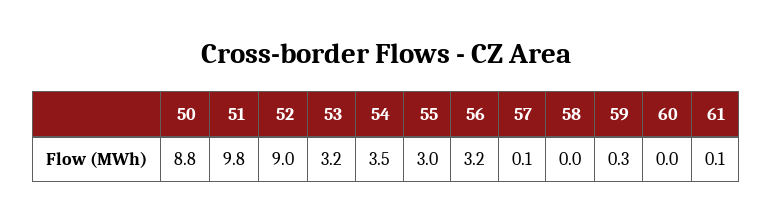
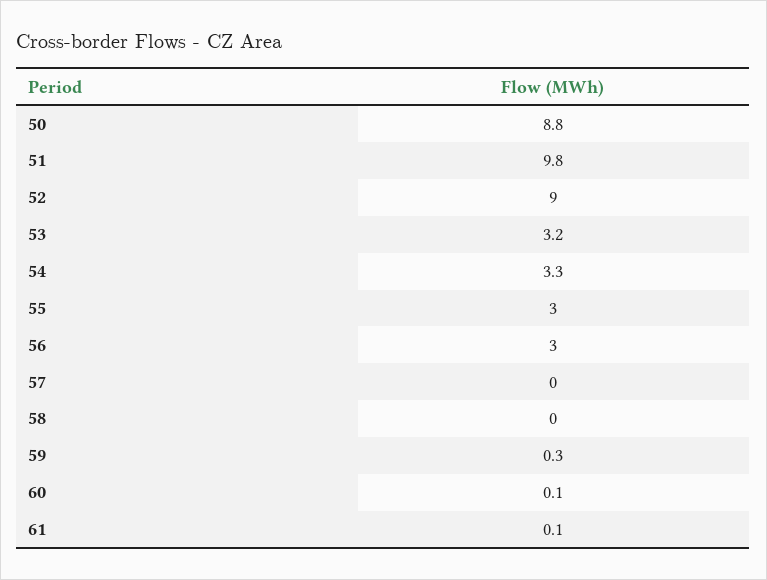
  {
    "50": 8.8,
    "51": 9.8,
    "52": 9,
    "53": 3.2,
-   "54": 3.5,
+   "54": 3.3,
    "55": 3,
-   "56": 3.2,
+   "56": 3,
-   "57": 0.1,
+   "57": 0,
    "58": 0,
    "59": 0.3,
-   "60": 0,
+   "60": 0.1,
    "61": 0.1
  }

